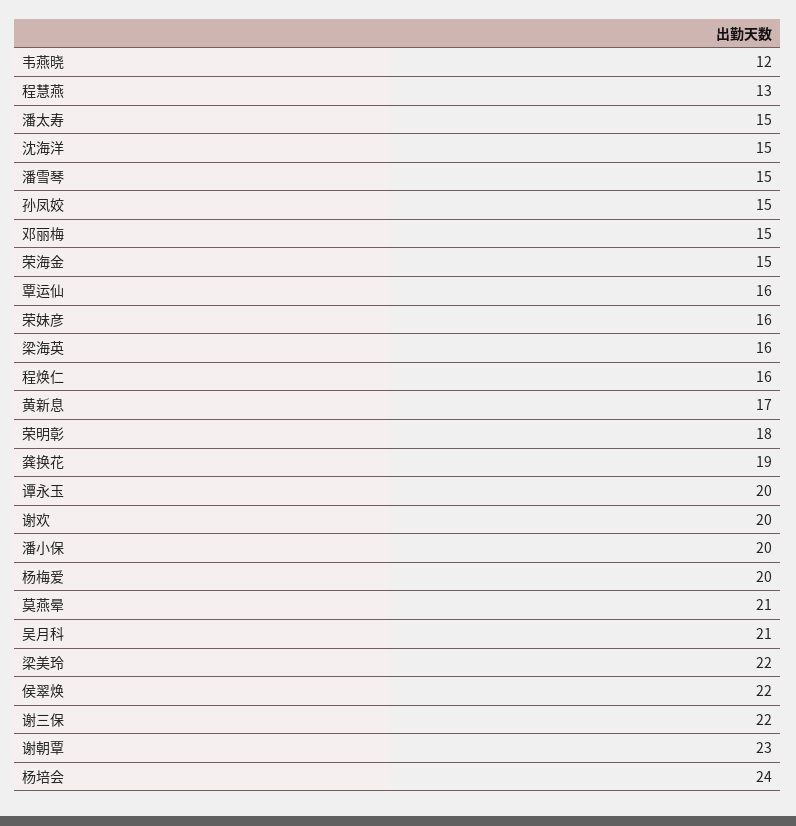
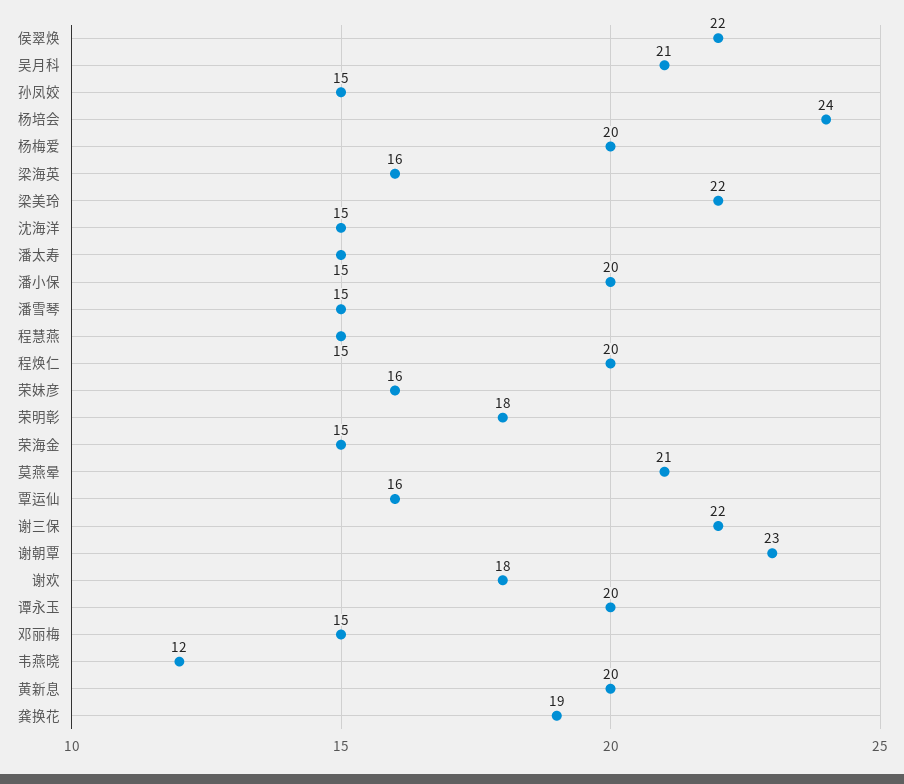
  {
    "韦燕晓": 12,
-   "程慧燕": 13,
+   "程慧燕": 15,
    "潘太寿": 15,
    "沈海洋": 15,
    "潘雪琴": 15,
    "孙凤姣": 15,
    "邓丽梅": 15,
    "荣海金": 15,
    "覃运仙": 16,
    "荣妹彦": 16,
    "梁海英": 16,
-   "程焕仁": 16,
+   "程焕仁": 20,
-   "黄新息": 17,
+   "黄新息": 20,
    "荣明彰": 18,
    "龚换花": 19,
    "谭永玉": 20,
-   "谢欢": 20,
+   "谢欢": 18,
    "潘小保": 20,
    "杨梅爱": 20,
    "莫燕晕": 21,
    "吴月科": 21,
    "梁美玲": 22,
    "侯翠焕": 22,
    "谢三保": 22,
    "谢朝覃": 23,
    "杨培会": 24
  }

